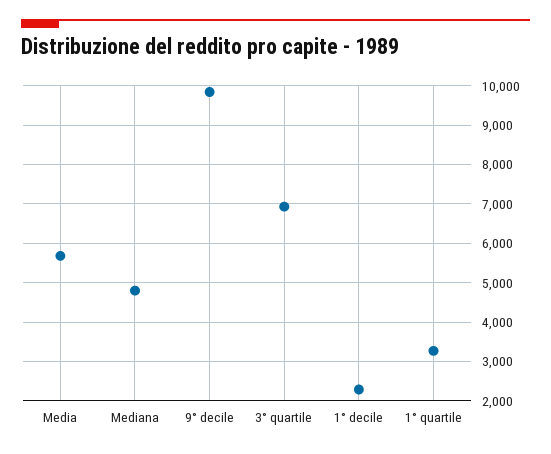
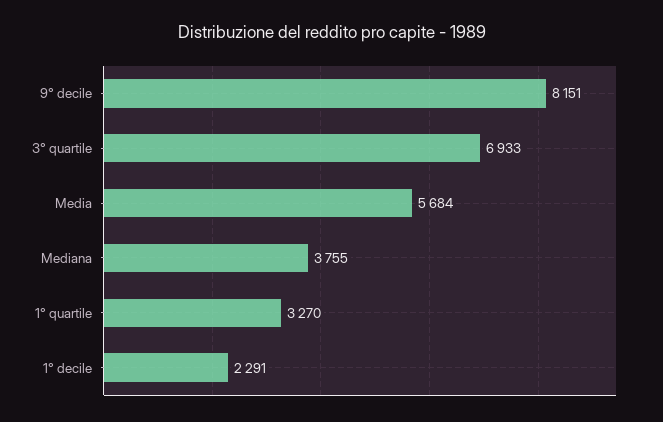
  {
    "Media": 5684,
-   "Mediana": 4800,
+   "Mediana": 3755,
-   "9° decile": 9800,
+   "9° decile": 8151,
    "3° quartile": 6933,
    "1° decile": 2291,
    "1° quartile": 3270
  }

